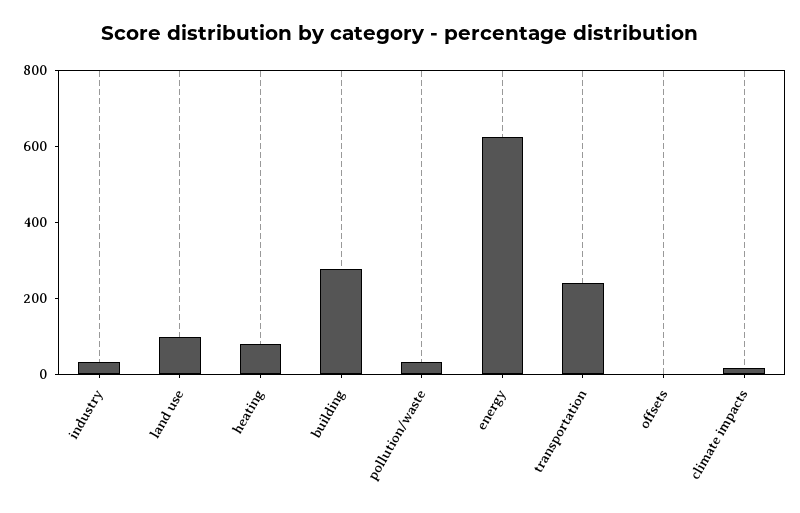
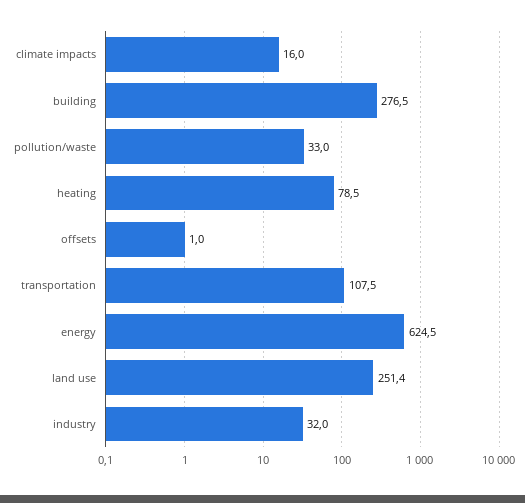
  {
    "industry": 32,
-   "land use": 100,
+   "land use": 251.4,
    "heating": 78.5,
    "building": 276.5,
    "pollution/waste": 33,
    "energy": 624.5,
-   "transportation": 250,
+   "transportation": 107.5,
    "offsets": 1,
    "climate impacts": 16
  }

